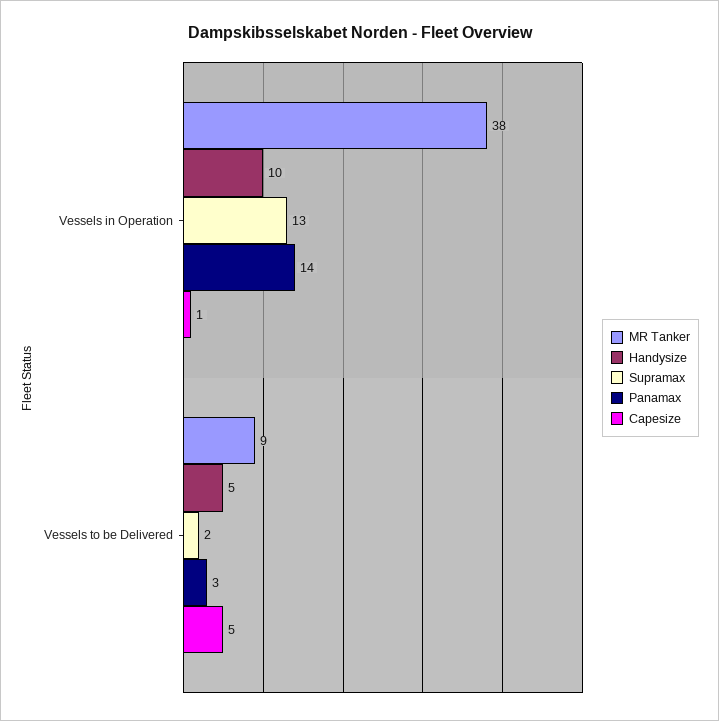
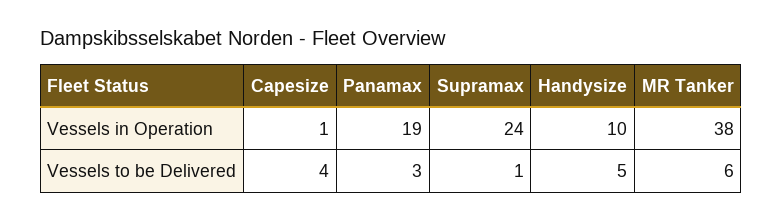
  {
    "MR Tanker": {
      "Vessels in Operation": 38,
-     "Vessels to be Delivered": 9
+     "Vessels to be Delivered": 6
    },
    "Handysize": {
      "Vessels in Operation": 10,
      "Vessels to be Delivered": 5
    },
    "Supramax": {
-     "Vessels in Operation": 13,
+     "Vessels in Operation": 24,
-     "Vessels to be Delivered": 2
+     "Vessels to be Delivered": 1
    },
    "Panamax": {
-     "Vessels in Operation": 14,
+     "Vessels in Operation": 19,
      "Vessels to be Delivered": 3
    },
    "Capesize": {
      "Vessels in Operation": 1,
-     "Vessels to be Delivered": 5
+     "Vessels to be Delivered": 4
    }
  }

